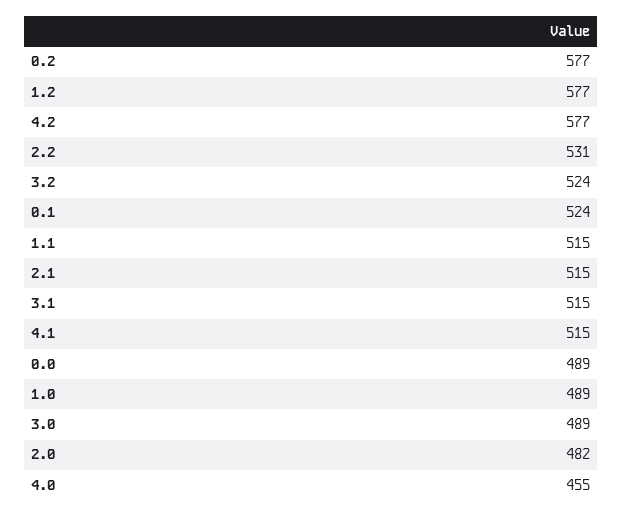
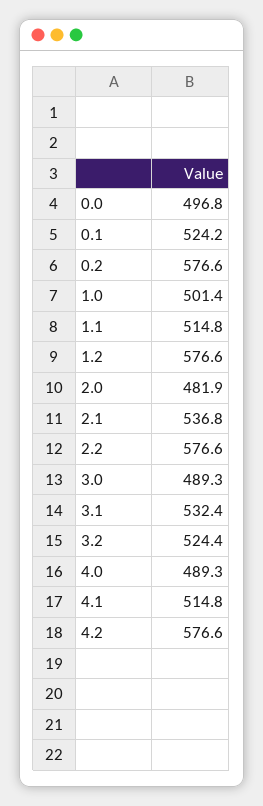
  {
    "0.2": 576.6,
    "1.2": 576.6,
    "4.2": 576.6,
-   "2.2": 531,
+   "2.2": 576.6,
    "3.2": 524.4,
    "0.1": 524.2,
    "1.1": 514.8,
-   "2.1": 515,
+   "2.1": 536.8,
-   "3.1": 515,
+   "3.1": 532.4,
    "4.1": 514.8,
-   "0.0": 489,
+   "0.0": 496.8,
-   "1.0": 489,
+   "1.0": 501.4,
    "3.0": 489.3,
    "2.0": 481.9,
-   "4.0": 455
+   "4.0": 489.3
  }

